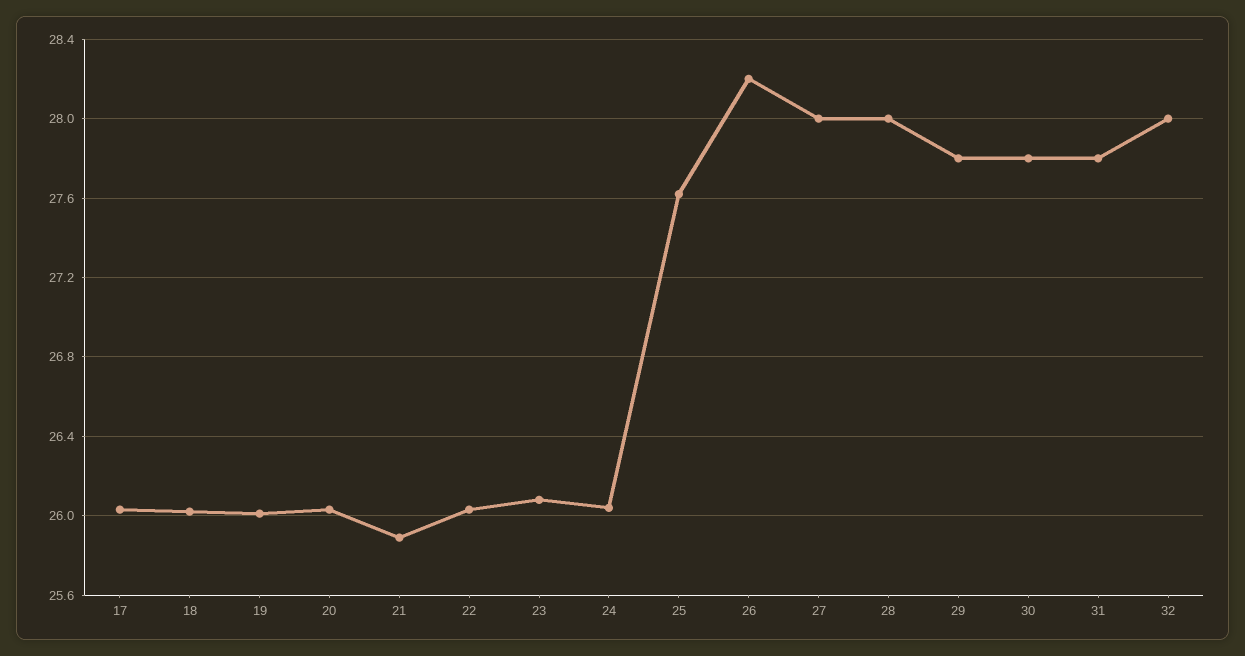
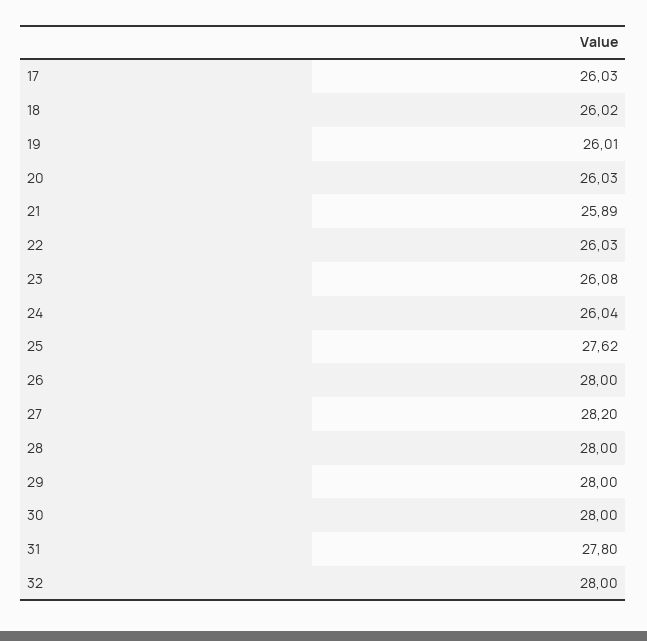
  {
    "17": 26.03,
    "18": 26.02,
    "19": 26.01,
    "20": 26.03,
    "21": 25.89,
    "22": 26.03,
    "23": 26.08,
    "24": 26.04,
    "25": 27.62,
-   "26": 28.2,
+   "26": 28,
-   "27": 28,
+   "27": 28.2,
    "28": 28,
-   "29": 27.8,
+   "29": 28,
-   "30": 27.8,
+   "30": 28,
    "31": 27.8,
    "32": 28
  }

